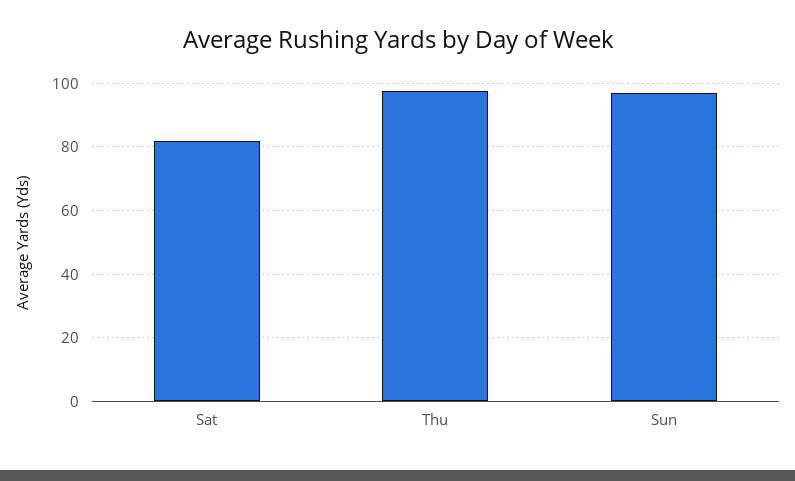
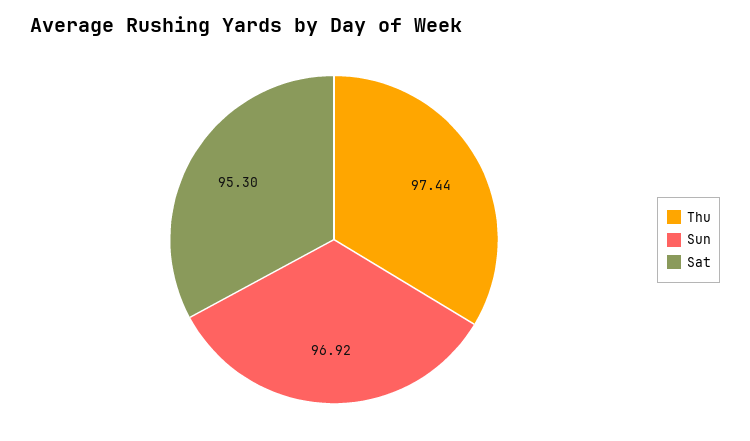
  {
-   "Sat": 82,
+   "Sat": 95.3,
    "Thu": 97.44,
    "Sun": 96.92
  }

